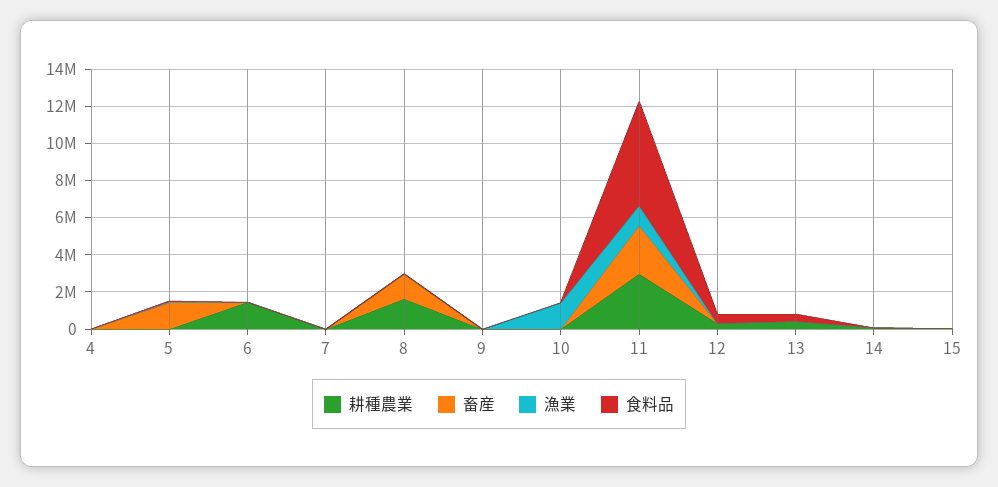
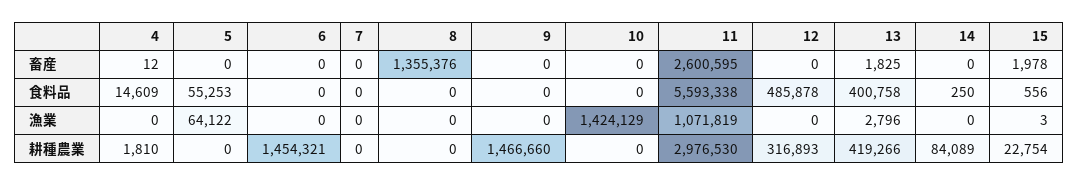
  {
    "耕種農業": {
      "4": 1810,
      "5": 0,
      "6": 1454321,
      "7": 0,
-     "8": 1500000,
+     "8": 0,
-     "9": 0,
+     "9": 1466660,
      "10": 0,
      "11": 2976530,
      "12": 316893,
      "13": 419266,
      "14": 84089,
      "15": 22754
    },
    "畜産": {
      "4": 12,
-     "5": 1500000,
+     "5": 0,
      "6": 0,
      "7": 0,
      "8": 1355376,
      "9": 0,
      "10": 0,
      "11": 2600595,
      "12": 0,
      "13": 1825,
      "14": 0,
      "15": 1978
    },
    "漁業": {
      "4": 0,
      "5": 64122,
      "6": 0,
      "7": 0,
      "8": 0,
      "9": 0,
      "10": 1424129,
      "11": 1071819,
      "12": 0,
      "13": 2796,
      "14": 0,
      "15": 3
    },
    "食料品": {
      "4": 14609,
      "5": 55253,
      "6": 0,
      "7": 0,
      "8": 0,
      "9": 0,
      "10": 0,
      "11": 5593338,
      "12": 485878,
      "13": 400758,
      "14": 250,
      "15": 556
    }
  }

